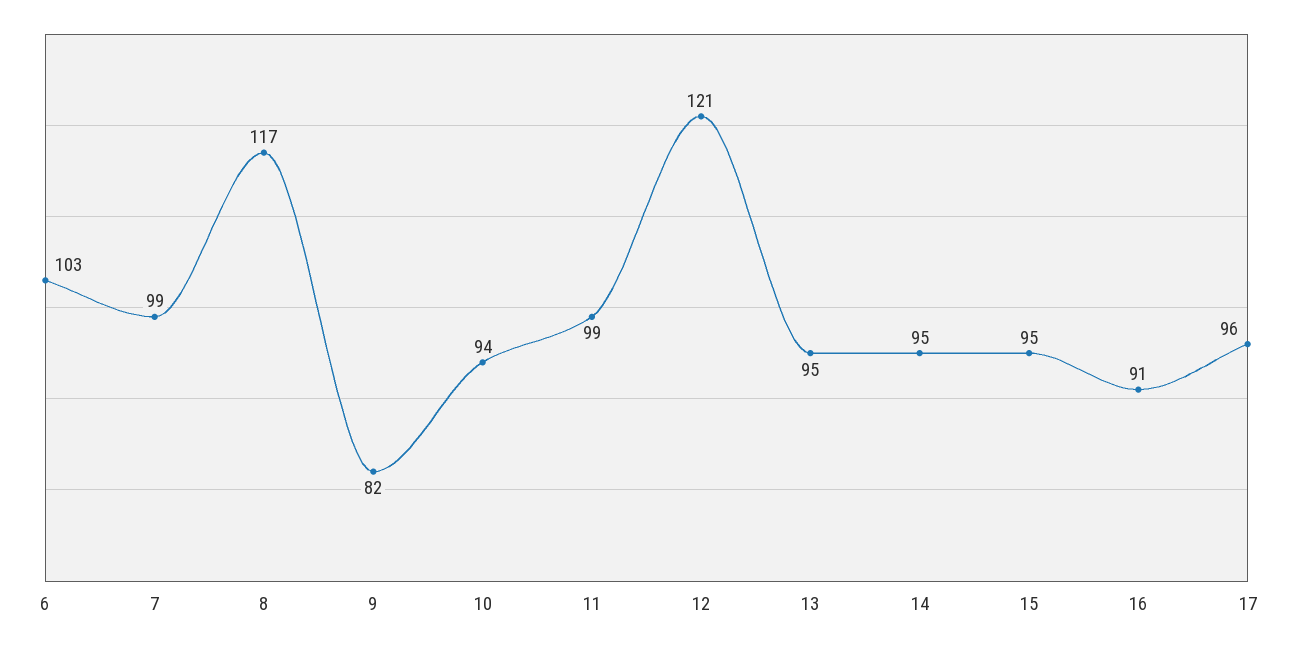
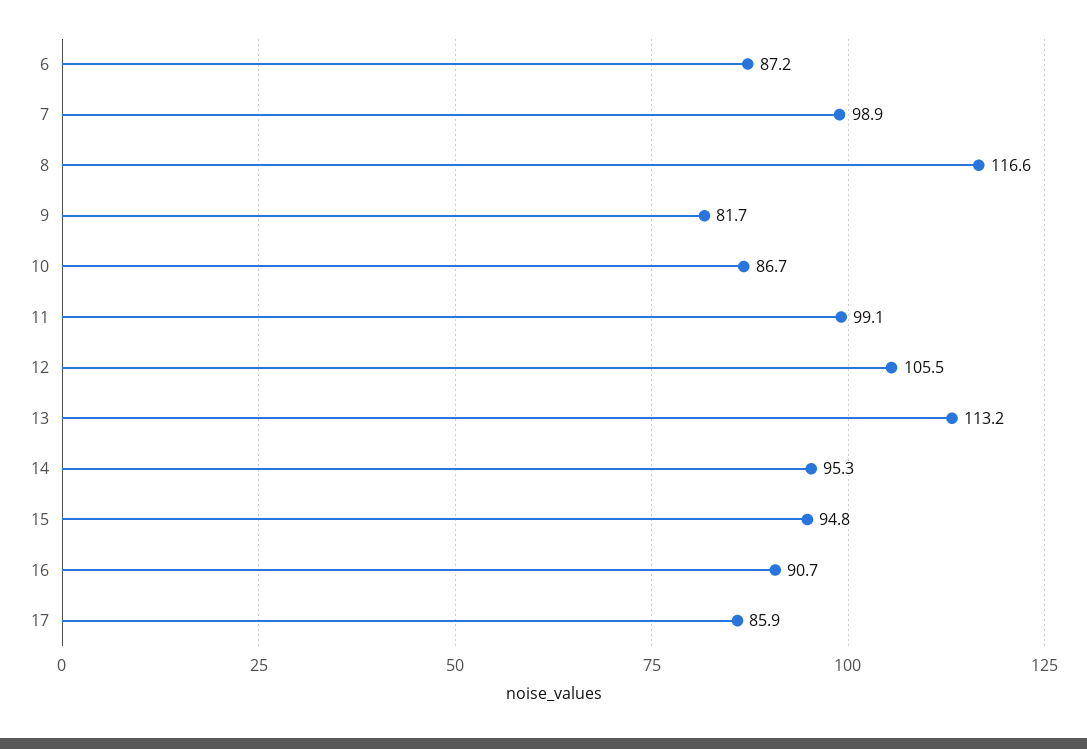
  {
-   "6": 103,
+   "6": 87.2,
    "7": 98.9,
    "8": 116.6,
    "9": 81.7,
-   "10": 94,
+   "10": 86.7,
    "11": 99.1,
-   "12": 121,
+   "12": 105.5,
-   "13": 95,
+   "13": 113.2,
    "14": 95.3,
    "15": 94.8,
    "16": 90.7,
-   "17": 96
+   "17": 85.9
  }

